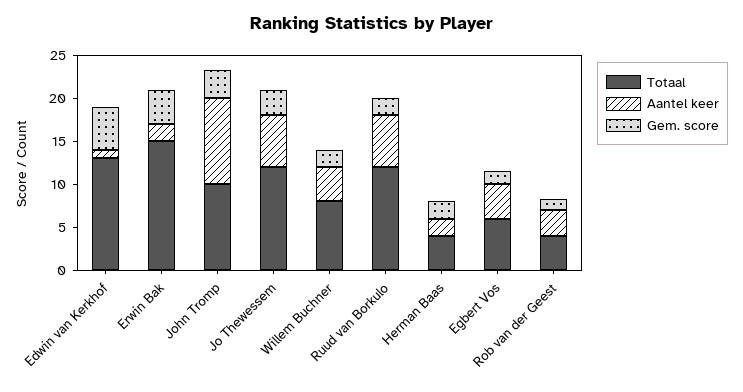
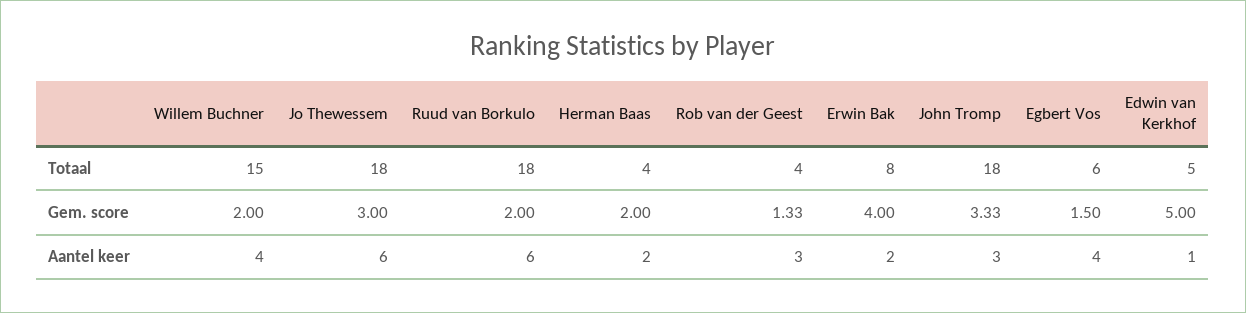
  {
    "Totaal": {
-     "Edwin van Kerkhof": 13,
+     "Edwin van Kerkhof": 5,
-     "Erwin Bak": 15,
+     "Erwin Bak": 8,
-     "John Tromp": 10,
+     "John Tromp": 18,
-     "Jo Thewessem": 12,
+     "Jo Thewessem": 18,
-     "Willem Buchner": 8,
+     "Willem Buchner": 15,
-     "Ruud van Borkulo": 12,
+     "Ruud van Borkulo": 18,
      "Herman Baas": 4,
      "Egbert Vos": 6,
      "Rob van der Geest": 4
    },
    "Aantel keer": {
      "Edwin van Kerkhof": 1,
      "Erwin Bak": 2,
-     "John Tromp": 10,
+     "John Tromp": 3,
      "Jo Thewessem": 6,
      "Willem Buchner": 4,
      "Ruud van Borkulo": 6,
      "Herman Baas": 2,
      "Egbert Vos": 4,
      "Rob van der Geest": 3
    },
    "Gem. score": {
      "Edwin van Kerkhof": 5,
      "Erwin Bak": 4,
      "John Tromp": 3.33,
      "Jo Thewessem": 3,
      "Willem Buchner": 2,
      "Ruud van Borkulo": 2,
      "Herman Baas": 2,
      "Egbert Vos": 1.5,
      "Rob van der Geest": 1.33
    }
  }

